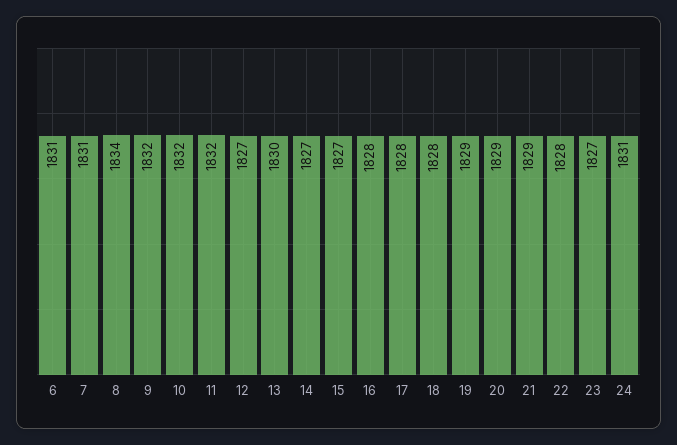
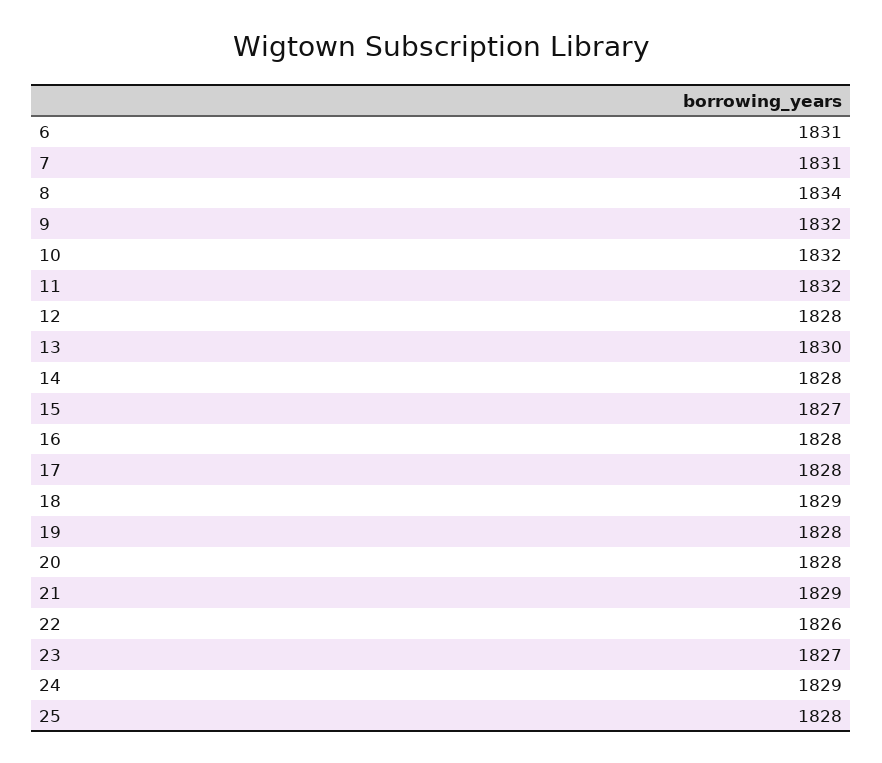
  {
    "6": 1831,
    "7": 1831,
    "8": 1834,
    "9": 1832,
    "10": 1832,
    "11": 1832,
-   "12": 1827,
+   "12": 1828,
    "13": 1830,
-   "14": 1827,
+   "14": 1828,
    "15": 1827,
    "16": 1828,
    "17": 1828,
-   "18": 1828,
+   "18": 1829,
-   "19": 1829,
+   "19": 1828,
-   "20": 1829,
+   "20": 1828,
    "21": 1829,
-   "22": 1828,
+   "22": 1826,
    "23": 1827,
-   "24": 1831
+   "24": 1829,
+   "25": 1828
  }

